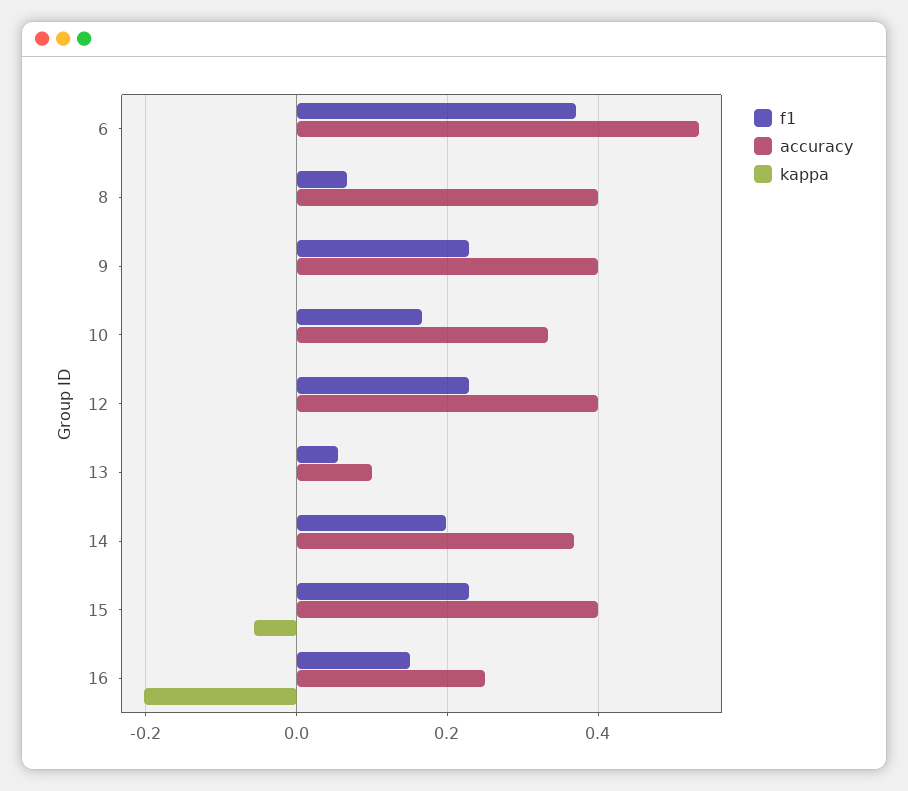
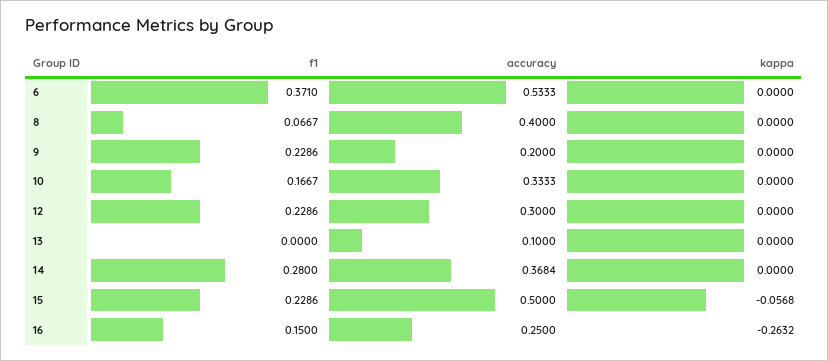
  {
    "f1": {
      "6": 0.371,
      "8": 0.0667,
      "9": 0.2286,
      "10": 0.1667,
      "12": 0.2286,
-     "13": 0.06,
+     "13": 0,
-     "14": 0.2,
+     "14": 0.28,
      "15": 0.2286,
      "16": 0.15
    },
    "accuracy": {
      "6": 0.5333,
      "8": 0.4,
-     "9": 0.4,
+     "9": 0.2,
      "10": 0.3333,
-     "12": 0.4,
+     "12": 0.3,
      "13": 0.1,
      "14": 0.3684,
-     "15": 0.4,
+     "15": 0.5,
      "16": 0.25
    },
    "kappa": {
      "6": 0,
      "8": 0,
      "9": 0,
      "10": 0,
      "12": 0,
      "13": 0,
      "14": 0,
      "15": -0.0568,
-     "16": -0.2
+     "16": -0.2632
    }
  }

